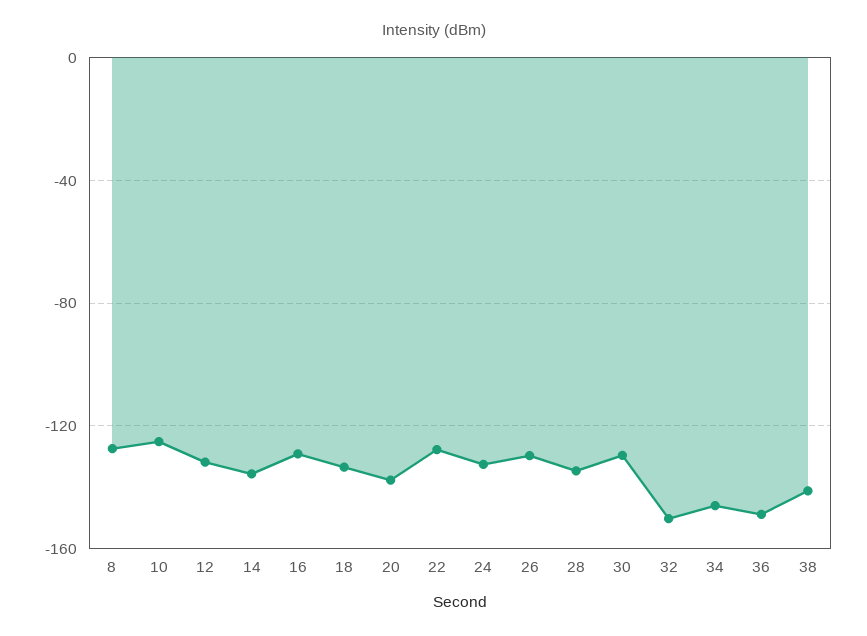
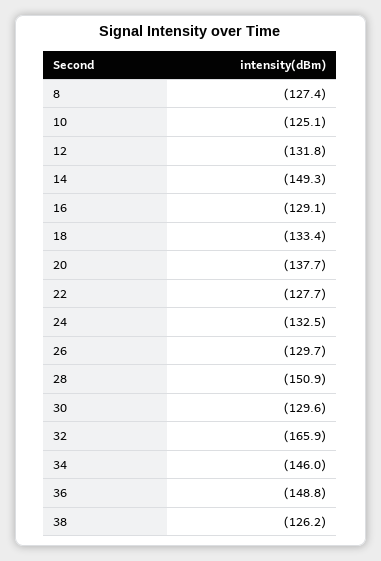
  {
    "8": -127.4,
    "10": -125.1,
    "12": -131.8,
-   "14": -135,
+   "14": -149.3,
    "16": -129.1,
    "18": -133.4,
    "20": -137.7,
    "22": -127.7,
    "24": -132.5,
    "26": -129.7,
-   "28": -135,
+   "28": -150.9,
    "30": -129.6,
-   "32": -150,
+   "32": -165.9,
    "34": -146,
    "36": -148.8,
-   "38": -140
+   "38": -126.2
  }

